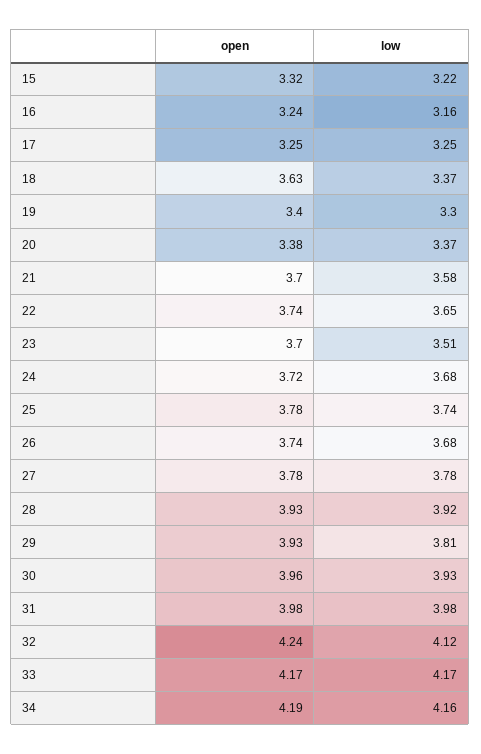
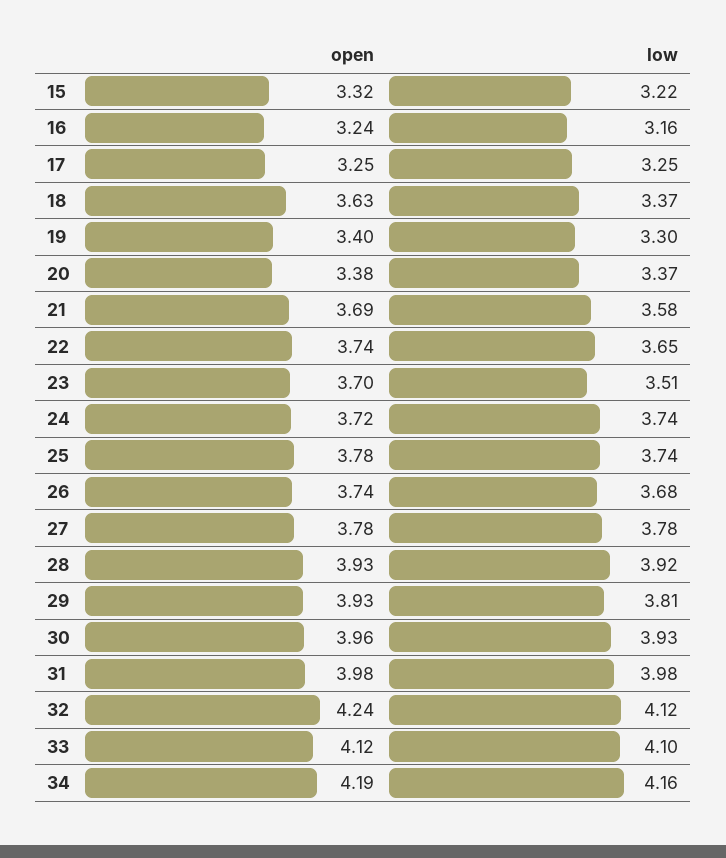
  {
    "open": {
      "15": 3.32,
      "16": 3.24,
      "17": 3.25,
      "18": 3.63,
      "19": 3.4,
      "20": 3.38,
-     "21": 3.7,
+     "21": 3.69,
      "22": 3.74,
      "23": 3.7,
      "24": 3.72,
      "25": 3.78,
      "26": 3.74,
      "27": 3.78,
      "28": 3.93,
      "29": 3.93,
      "30": 3.96,
      "31": 3.98,
      "32": 4.24,
-     "33": 4.17,
+     "33": 4.12,
      "34": 4.19
    },
    "low": {
      "15": 3.22,
      "16": 3.16,
      "17": 3.25,
      "18": 3.37,
      "19": 3.3,
      "20": 3.37,
      "21": 3.58,
      "22": 3.65,
      "23": 3.51,
-     "24": 3.68,
+     "24": 3.74,
      "25": 3.74,
      "26": 3.68,
      "27": 3.78,
      "28": 3.92,
      "29": 3.81,
      "30": 3.93,
      "31": 3.98,
      "32": 4.12,
-     "33": 4.17,
+     "33": 4.1,
      "34": 4.16
    }
  }

